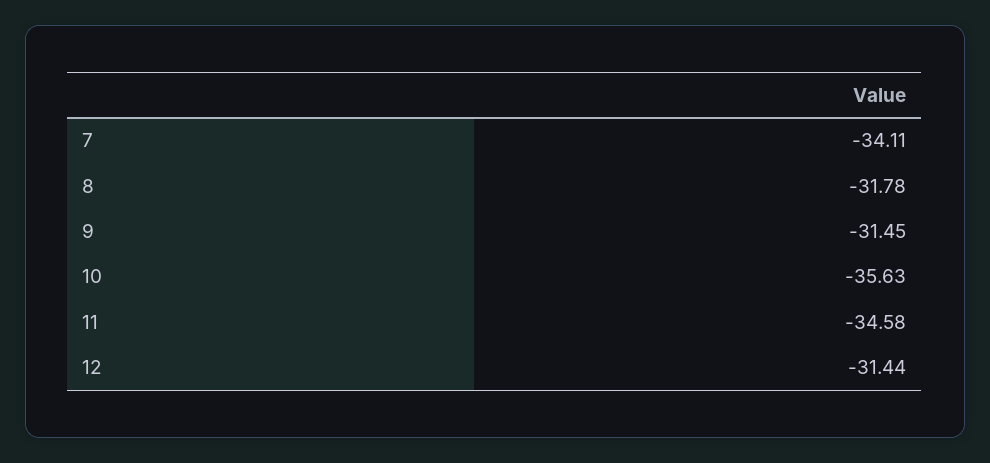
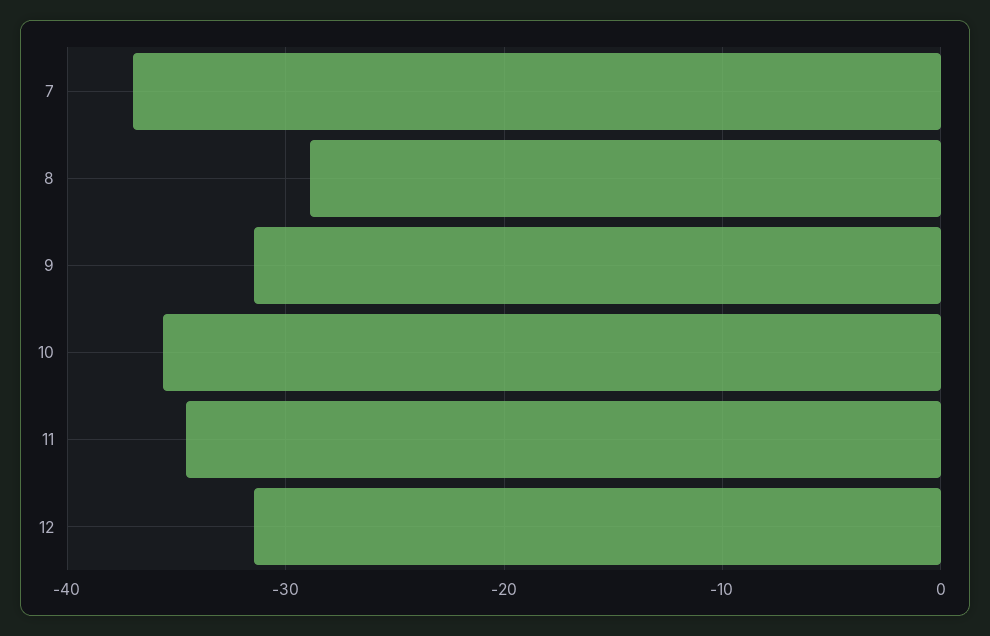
  {
-   "7": -34.11,
+   "7": -37,
-   "8": -31.78,
+   "8": -29,
    "9": -31.45,
    "10": -35.63,
    "11": -34.58,
    "12": -31.44
  }

